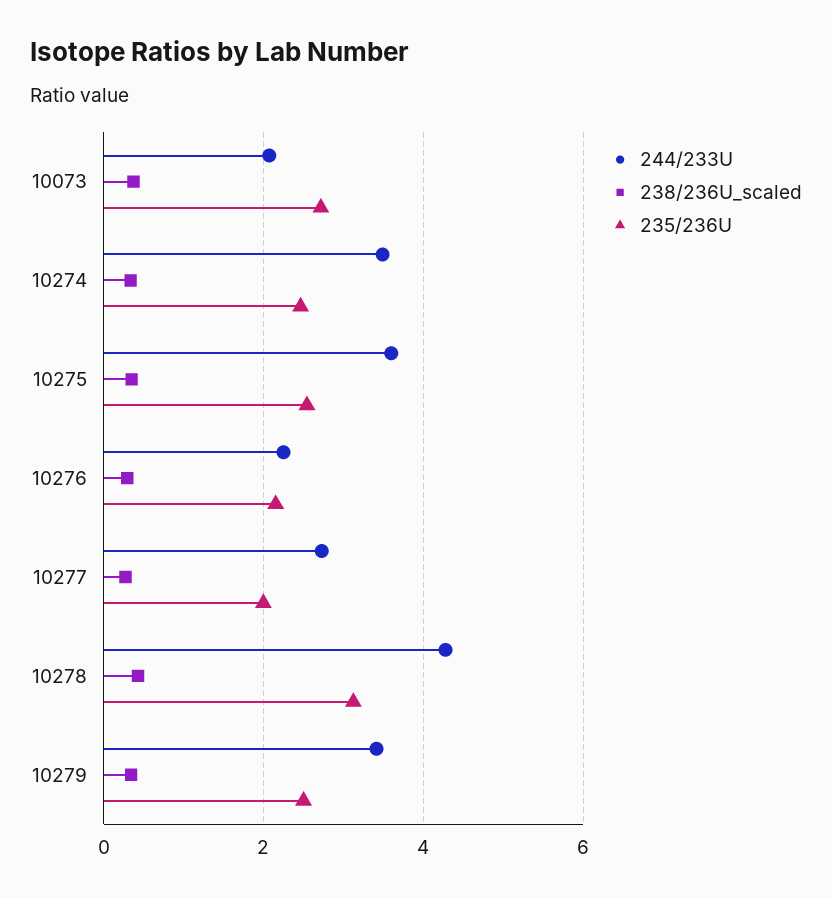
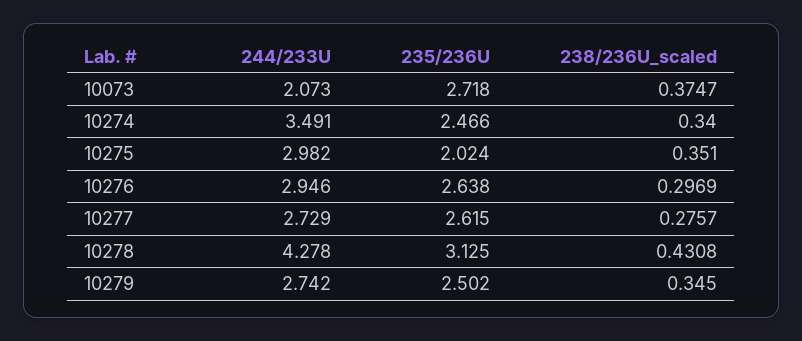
  {
    "244/233U": {
      "10073": 2.073,
      "10274": 3.491,
-     "10275": 3.6,
+     "10275": 2.982,
-     "10276": 2.2,
+     "10276": 2.946,
      "10277": 2.729,
      "10278": 4.278,
-     "10279": 3.4
+     "10279": 2.742
    },
    "238/236U_scaled": {
      "10073": 0.3747,
      "10274": 0.34,
      "10275": 0.351,
      "10276": 0.2969,
      "10277": 0.2757,
      "10278": 0.4308,
      "10279": 0.345
    },
    "235/236U": {
      "10073": 2.718,
      "10274": 2.466,
-     "10275": 2.6,
+     "10275": 2.024,
-     "10276": 2.2,
+     "10276": 2.638,
-     "10277": 2,
+     "10277": 2.615,
      "10278": 3.125,
      "10279": 2.502
    }
  }

